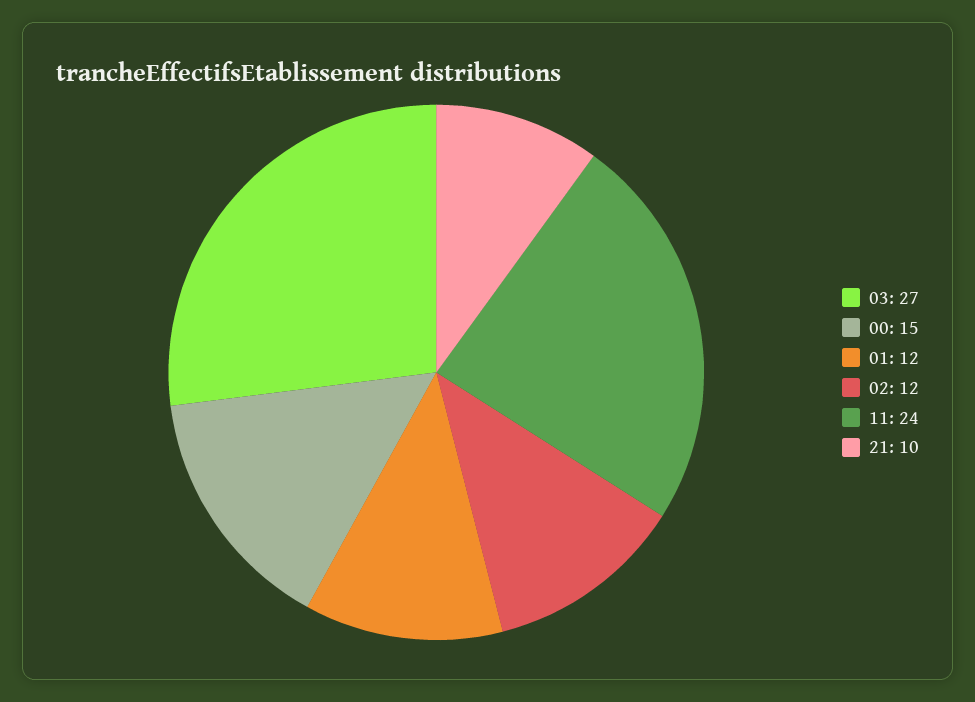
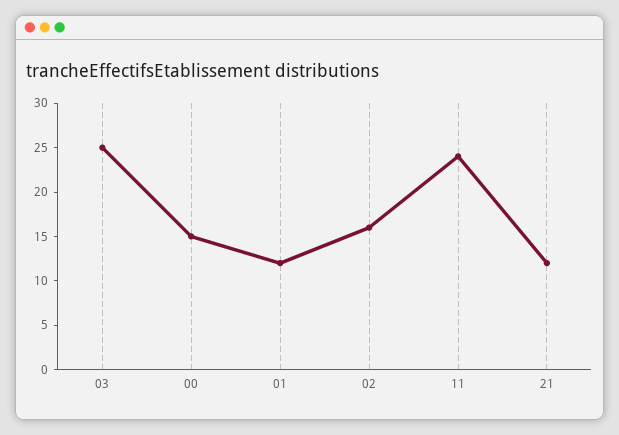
  {
-   "03": 27,
+   "03": 25,
    "00": 15,
    "01": 12,
-   "02": 12,
+   "02": 16,
    "11": 24,
-   "21": 10
+   "21": 12
  }

